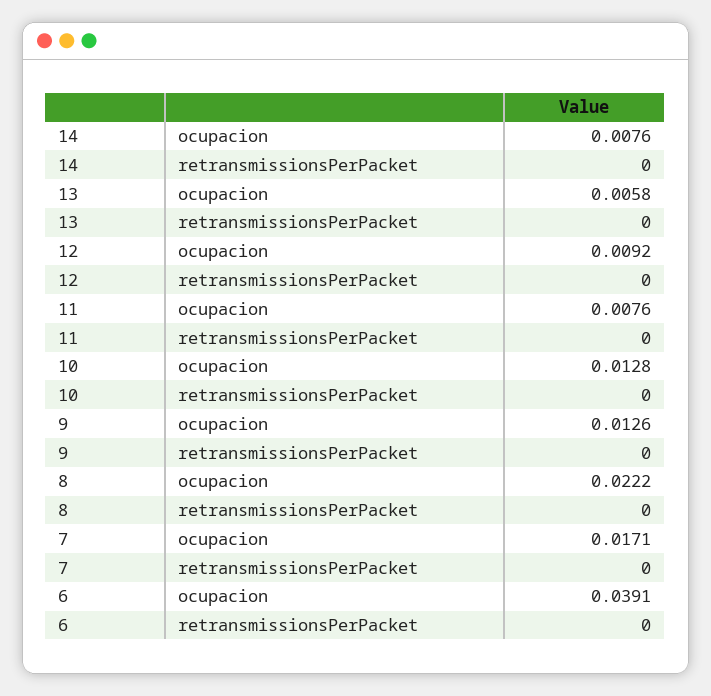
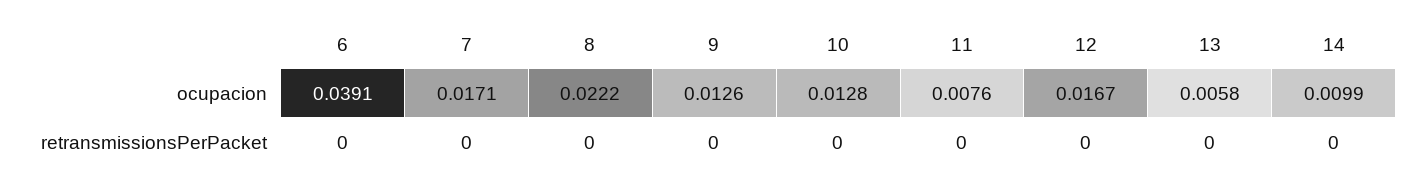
  {
    "14": {
-     "ocupacion": 0.0076,
+     "ocupacion": 0.0099,
      "retransmissionsPerPacket": 0
    },
    "13": {
      "ocupacion": 0.0058,
      "retransmissionsPerPacket": 0
    },
    "12": {
-     "ocupacion": 0.0092,
+     "ocupacion": 0.0167,
      "retransmissionsPerPacket": 0
    },
    "11": {
      "ocupacion": 0.0076,
      "retransmissionsPerPacket": 0
    },
    "10": {
      "ocupacion": 0.0128,
      "retransmissionsPerPacket": 0
    },
    "9": {
      "ocupacion": 0.0126,
      "retransmissionsPerPacket": 0
    },
    "8": {
      "ocupacion": 0.0222,
      "retransmissionsPerPacket": 0
    },
    "7": {
      "ocupacion": 0.0171,
      "retransmissionsPerPacket": 0
    },
    "6": {
      "ocupacion": 0.0391,
      "retransmissionsPerPacket": 0
    }
  }

